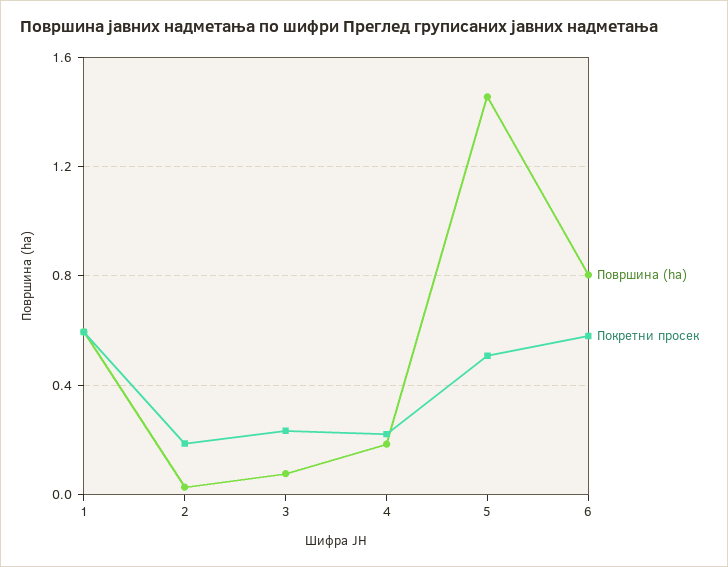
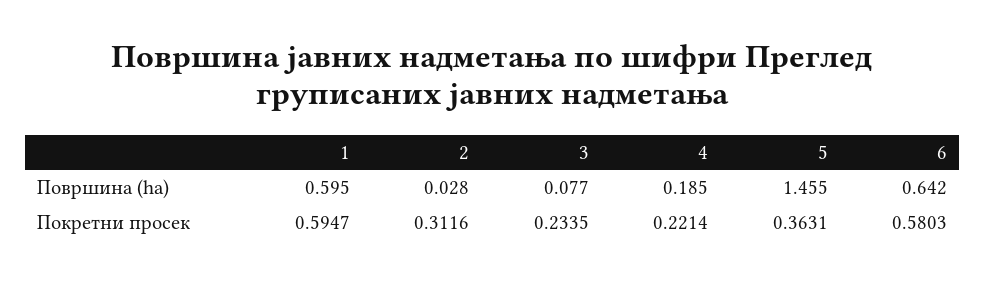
  {
    "Површина (ha)": {
      "1": 0.595,
      "2": 0.028,
      "3": 0.077,
      "4": 0.185,
      "5": 1.455,
-     "6": 0.8
+     "6": 0.642
    },
    "Покретни просек": {
      "1": 0.5947,
-     "2": 0.2,
+     "2": 0.3116,
      "3": 0.2335,
      "4": 0.2214,
-     "5": 0.5,
+     "5": 0.3631,
      "6": 0.5803
    }
  }

